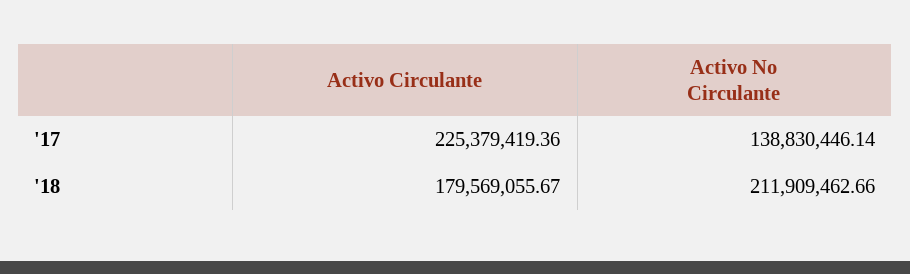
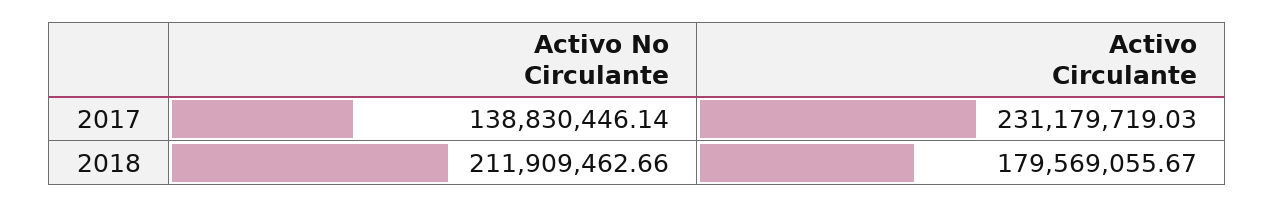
  {
    "Activo Circulante": {
-     "'17": 225379419.36,
+     "'17": 231179719.03,
      "'18": 179569055.67
    },
    "Activo No Circulante": {
      "'17": 138830446.14,
      "'18": 211909462.66
    }
  }

